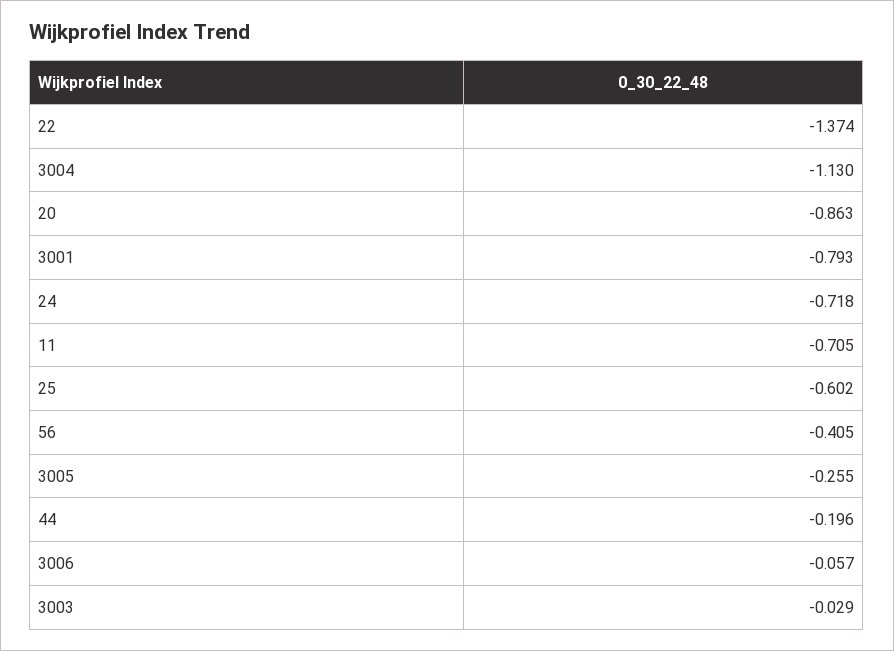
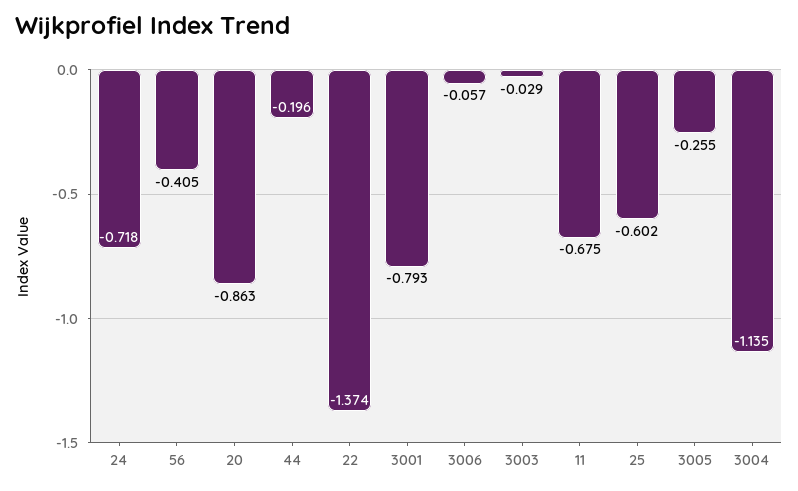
  {
    "22": -1.374,
-   "3004": -1.13,
+   "3004": -1.135,
    "20": -0.863,
    "3001": -0.793,
    "24": -0.718,
-   "11": -0.705,
+   "11": -0.675,
    "25": -0.602,
    "56": -0.405,
    "3005": -0.255,
    "44": -0.196,
    "3006": -0.057,
    "3003": -0.029
  }

